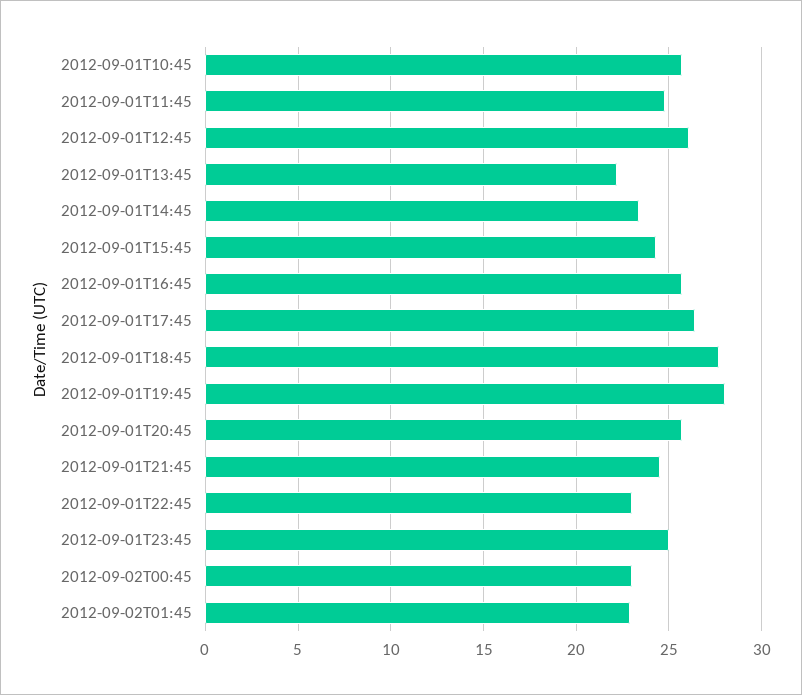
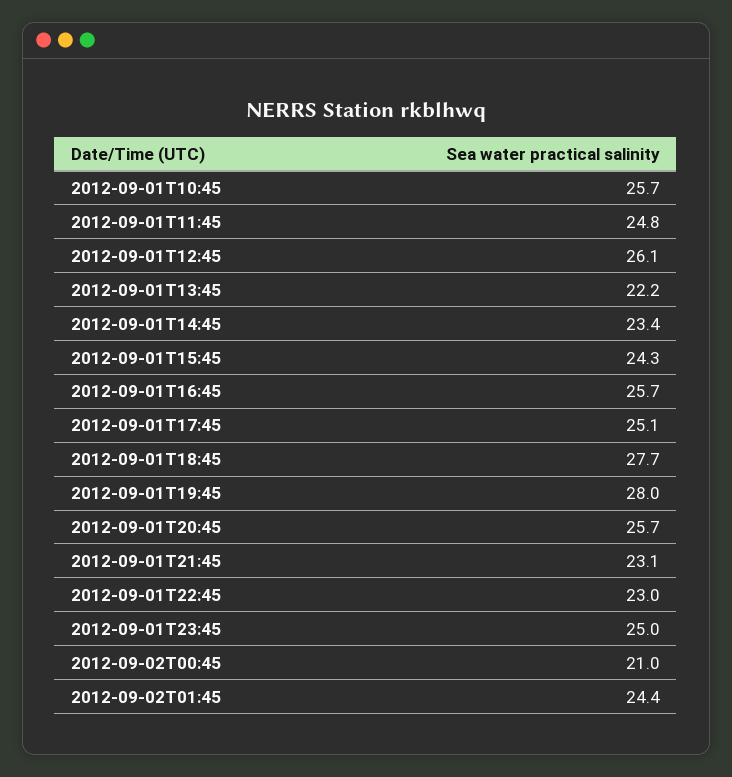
  {
    "2012-09-01T10:45": 25.7,
    "2012-09-01T11:45": 24.8,
    "2012-09-01T12:45": 26.1,
    "2012-09-01T13:45": 22.2,
    "2012-09-01T14:45": 23.4,
    "2012-09-01T15:45": 24.3,
    "2012-09-01T16:45": 25.7,
-   "2012-09-01T17:45": 26.5,
+   "2012-09-01T17:45": 25.1,
    "2012-09-01T18:45": 27.7,
    "2012-09-01T19:45": 28,
    "2012-09-01T20:45": 25.7,
-   "2012-09-01T21:45": 24.5,
+   "2012-09-01T21:45": 23.1,
    "2012-09-01T22:45": 23,
    "2012-09-01T23:45": 25,
-   "2012-09-02T00:45": 23,
+   "2012-09-02T00:45": 21,
-   "2012-09-02T01:45": 23
+   "2012-09-02T01:45": 24.4
  }

